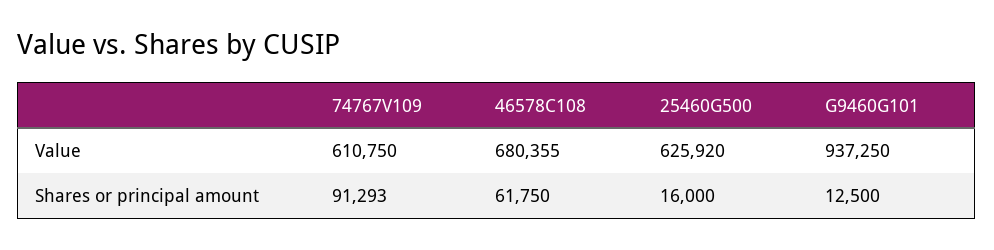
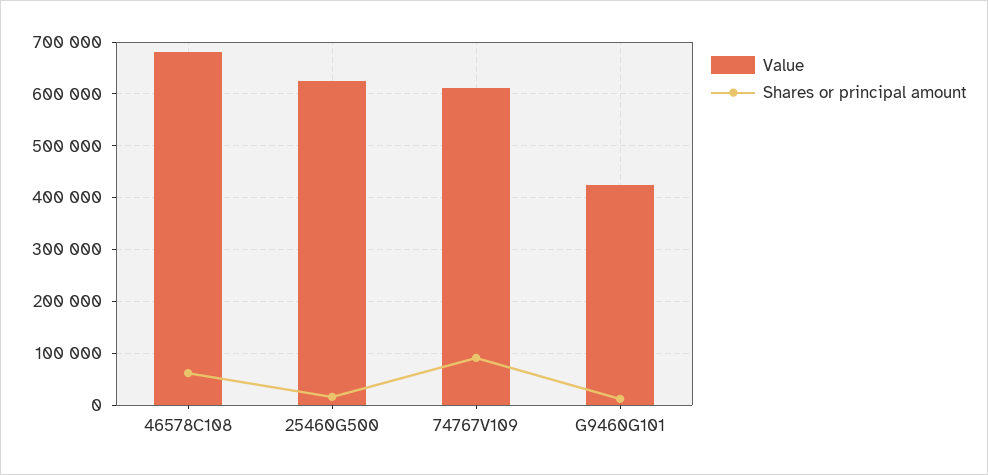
  {
    "Value": {
      "74767V109": 610750,
      "46578C108": 680355,
      "25460G500": 625920,
-     "G9460G101": 937250
+     "G9460G101": 420000
    },
    "Shares or principal amount": {
      "74767V109": 91293,
      "46578C108": 61750,
      "25460G500": 16000,
      "G9460G101": 12500
    }
  }

